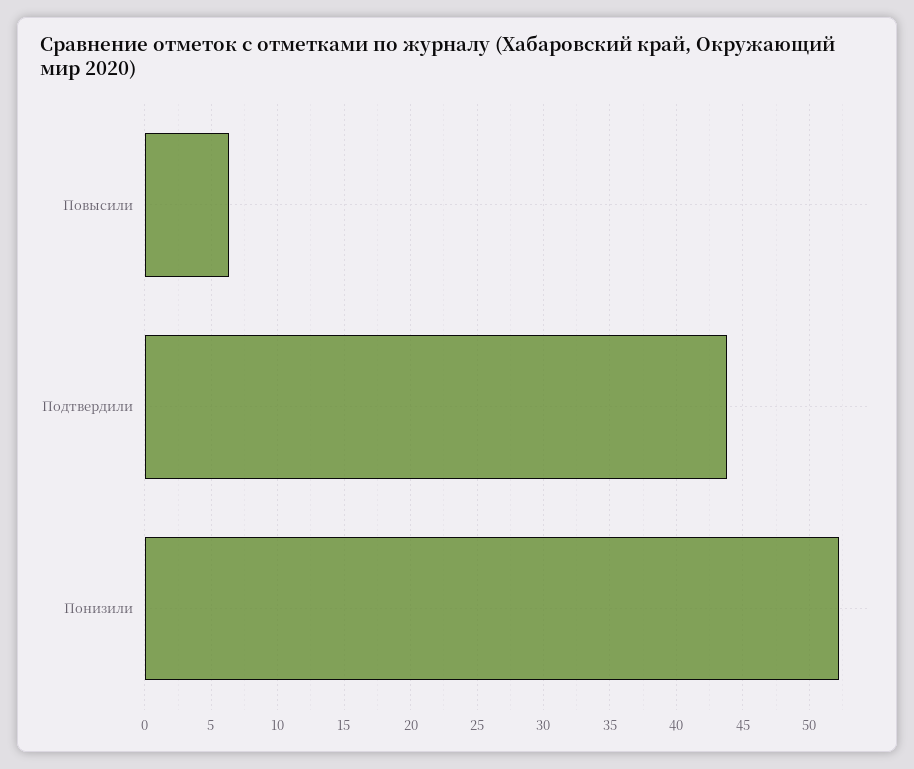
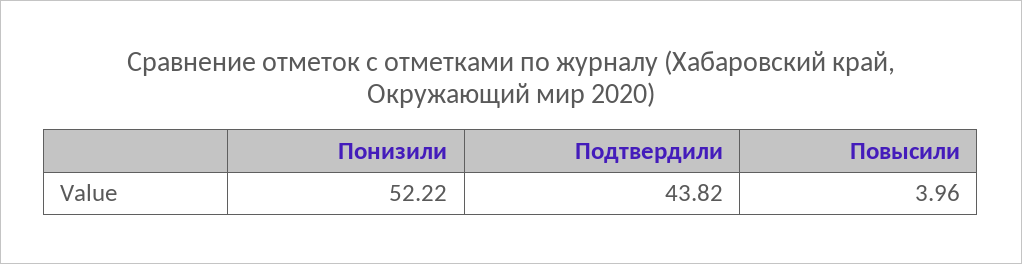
  {
-   "Повысили": 6.5,
+   "Повысили": 3.96,
    "Подтвердили": 43.82,
    "Понизили": 52.22
  }

